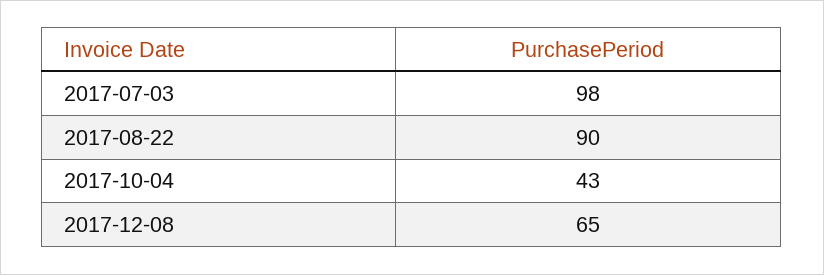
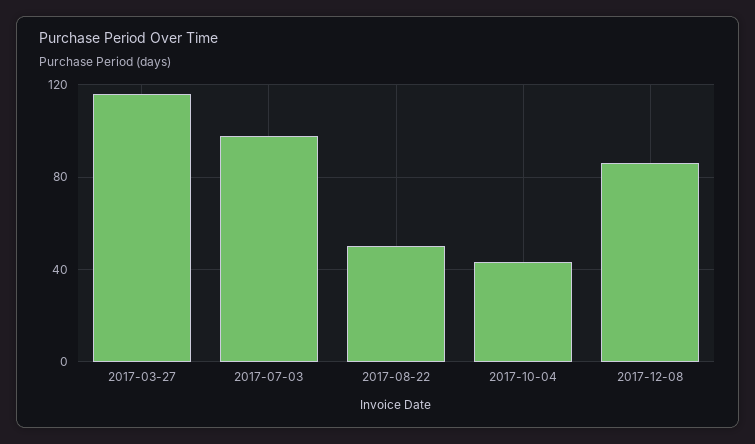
  {
    "2017-07-03": 98,
-   "2017-08-22": 90,
+   "2017-08-22": 50,
    "2017-10-04": 43,
-   "2017-12-08": 65
+   "2017-12-08": 85,
+   "2017-03-27": 115
  }

